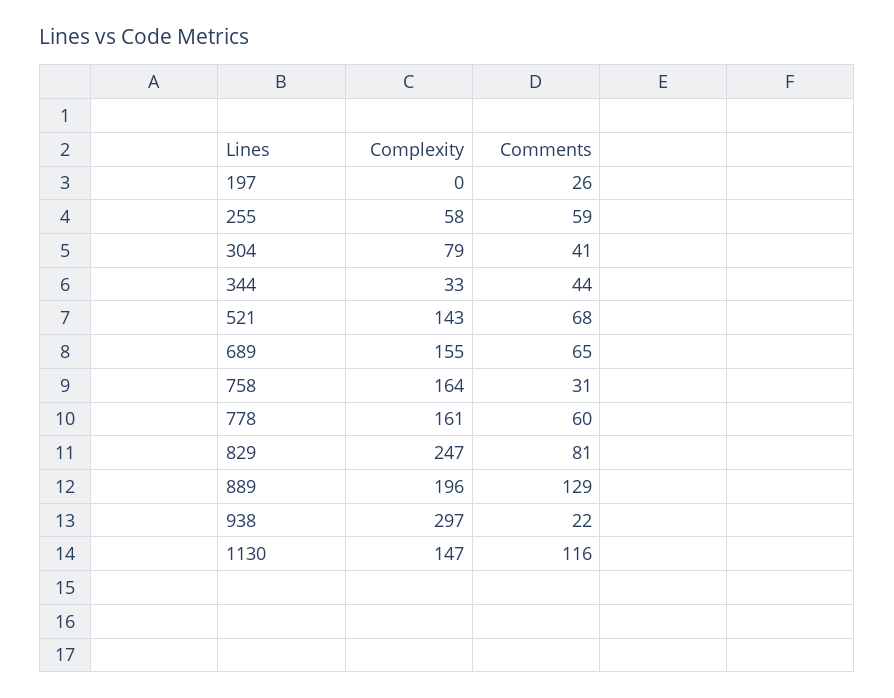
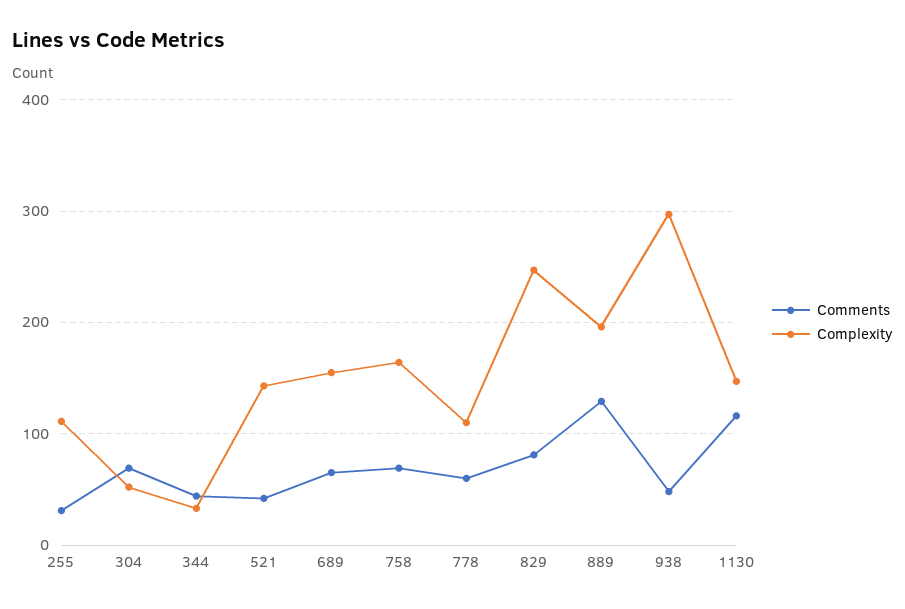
  {
    "Complexity": {
-     "197": 0,
-     "255": 58,
+     "255": 110,
-     "304": 79,
+     "304": 50,
      "344": 33,
      "521": 143,
      "689": 155,
      "758": 164,
-     "778": 161,
+     "778": 110,
      "829": 247,
      "889": 196,
      "938": 297,
      "1130": 147
    },
    "Comments": {
-     "197": 26,
-     "255": 59,
+     "255": 30,
-     "304": 41,
+     "304": 70,
      "344": 44,
-     "521": 68,
+     "521": 40,
      "689": 65,
-     "758": 31,
+     "758": 70,
      "778": 60,
      "829": 81,
      "889": 129,
-     "938": 22,
+     "938": 50,
      "1130": 116
    }
  }

